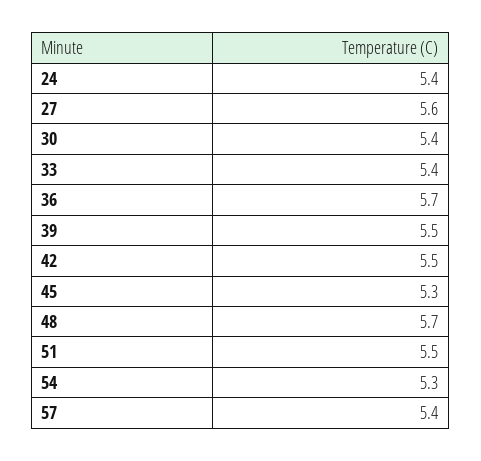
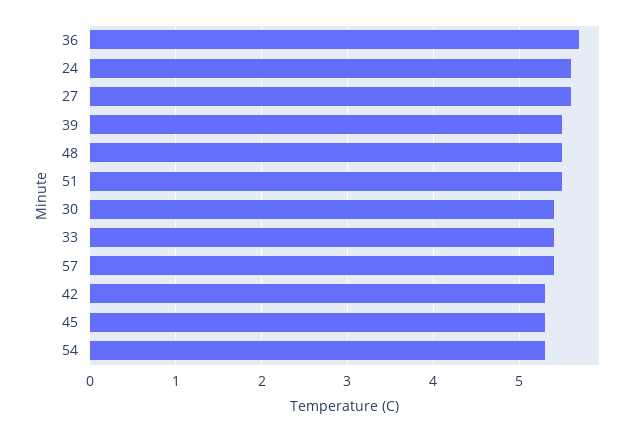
  {
-   "24": 5.4,
+   "24": 5.6,
    "27": 5.6,
    "30": 5.4,
    "33": 5.4,
    "36": 5.7,
    "39": 5.5,
-   "42": 5.5,
+   "42": 5.3,
    "45": 5.3,
-   "48": 5.7,
+   "48": 5.5,
    "51": 5.5,
    "54": 5.3,
    "57": 5.4
  }

